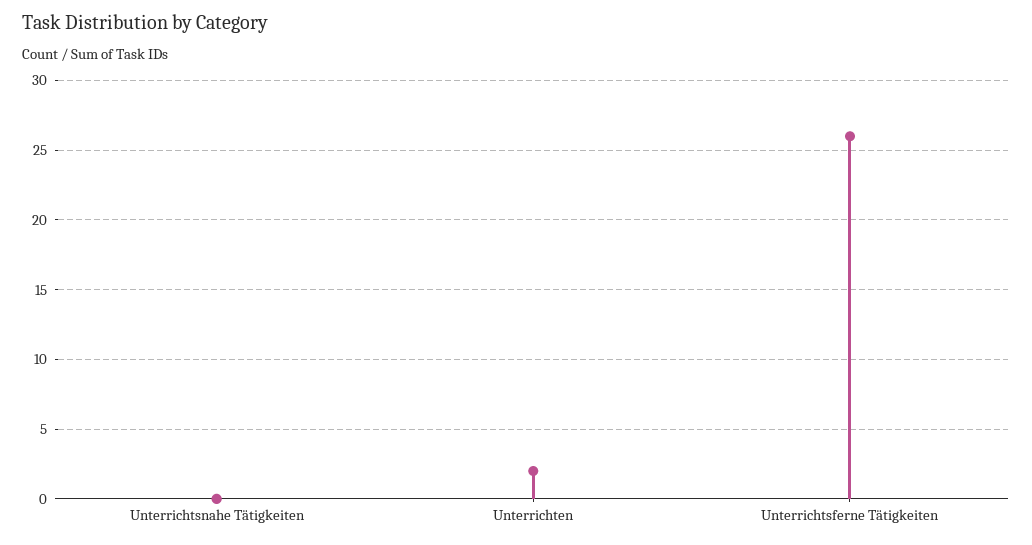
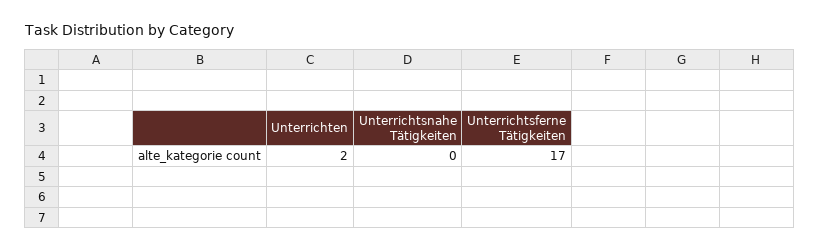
  {
    "Unterrichtsnahe Tätigkeiten": 0,
    "Unterrichten": 2,
-   "Unterrichtsferne Tätigkeiten": 26
+   "Unterrichtsferne Tätigkeiten": 17
  }

